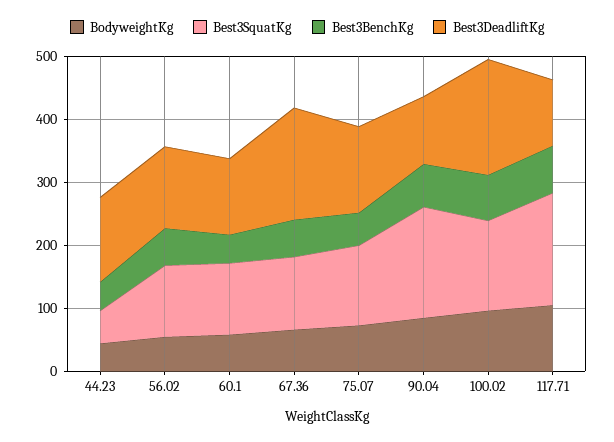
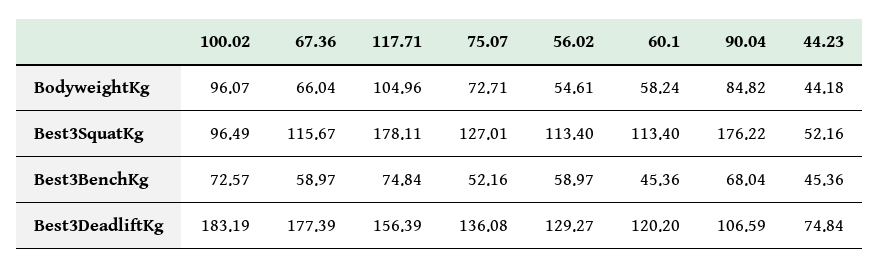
  {
    "BodyweightKg": {
      "44.23": 44.18,
      "56.02": 54.61,
      "60.1": 58.24,
      "67.36": 66.04,
      "75.07": 72.71,
      "90.04": 84.82,
      "100.02": 96.07,
      "117.71": 104.96
    },
    "Best3SquatKg": {
      "44.23": 52.16,
      "56.02": 113.4,
      "60.1": 113.4,
      "67.36": 115.67,
      "75.07": 127.01,
      "90.04": 176.22,
-     "100.02": 140,
+     "100.02": 96.49,
      "117.71": 178.11
    },
    "Best3BenchKg": {
      "44.23": 45.36,
      "56.02": 58.97,
      "60.1": 45.36,
      "67.36": 58.97,
      "75.07": 52.16,
      "90.04": 68.04,
      "100.02": 72.57,
      "117.71": 74.84
    },
    "Best3DeadliftKg": {
-     "44.23": 140,
+     "44.23": 74.84,
      "56.02": 129.27,
      "60.1": 120.2,
      "67.36": 177.39,
      "75.07": 136.08,
      "90.04": 106.59,
      "100.02": 183.19,
-     "117.71": 100
+     "117.71": 156.39
    }
  }

